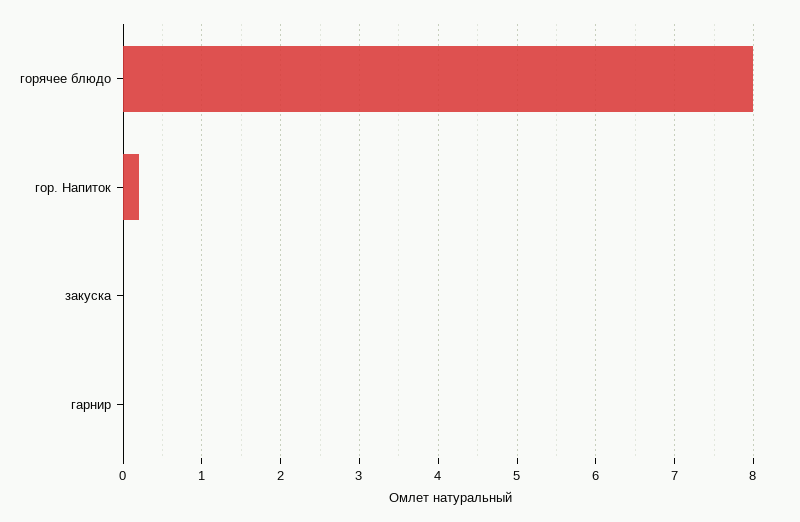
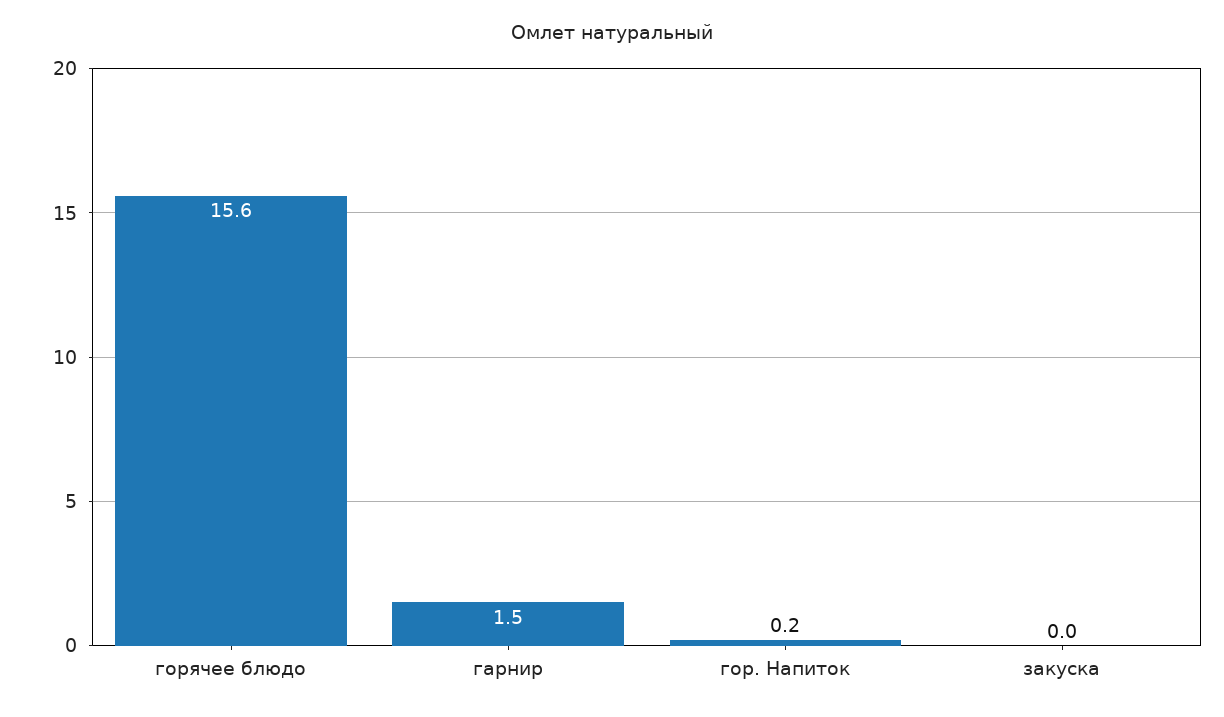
  {
-   "горячее блюдо": 8,
+   "горячее блюдо": 15.6,
    "гор. Напиток": 0.2,
    "закуска": 0,
-   "гарнир": 0
+   "гарнир": 1.5
  }

